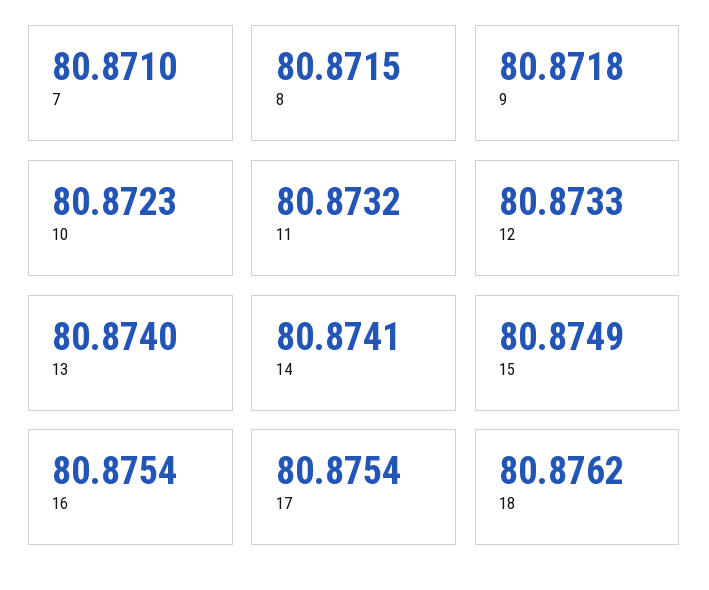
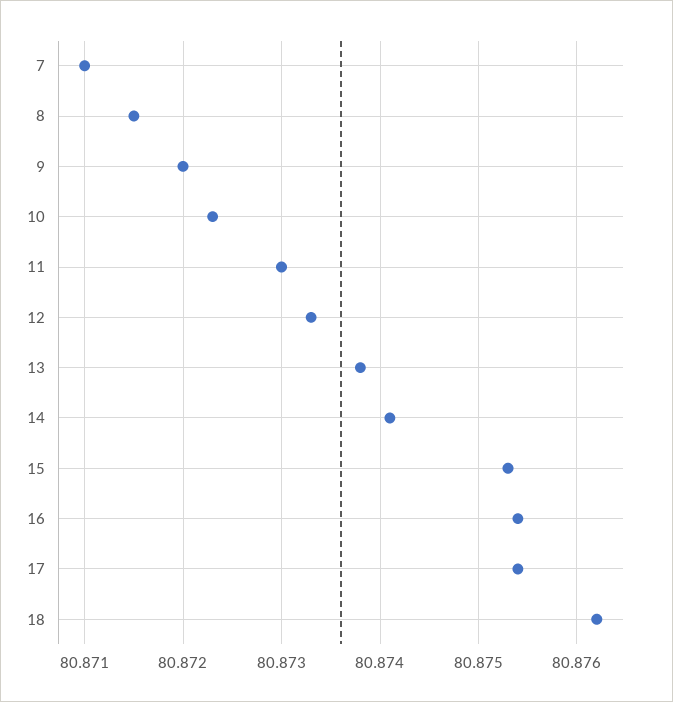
  {
    "7": 80.871,
    "8": 80.8715,
-   "9": 80.8718,
+   "9": 80.872,
    "10": 80.8723,
-   "11": 80.8732,
+   "11": 80.873,
    "12": 80.8733,
-   "13": 80.874,
+   "13": 80.8738,
    "14": 80.8741,
-   "15": 80.8749,
+   "15": 80.8753,
    "16": 80.8754,
    "17": 80.8754,
    "18": 80.8762
  }

